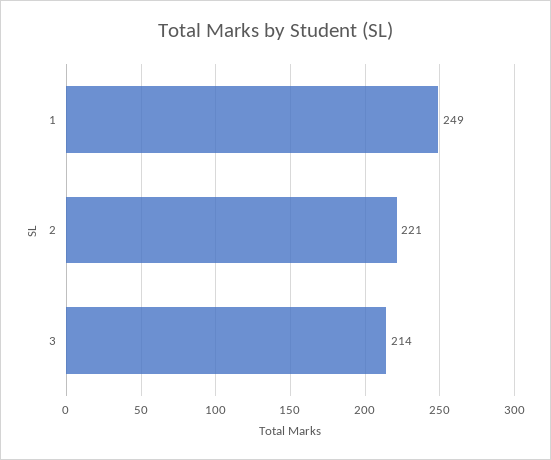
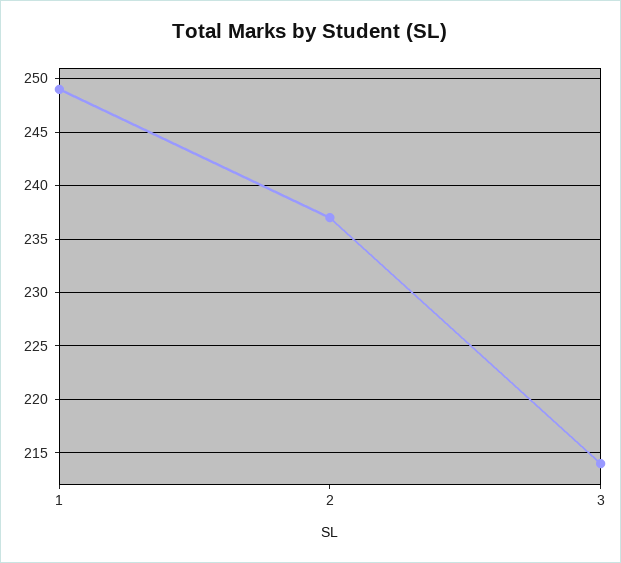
  {
    "1": 249,
-   "2": 221,
+   "2": 237,
    "3": 214
  }

